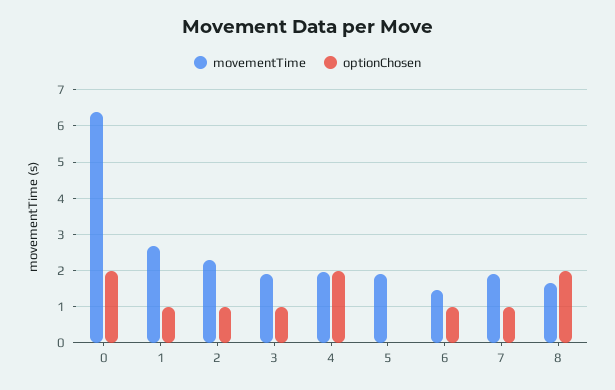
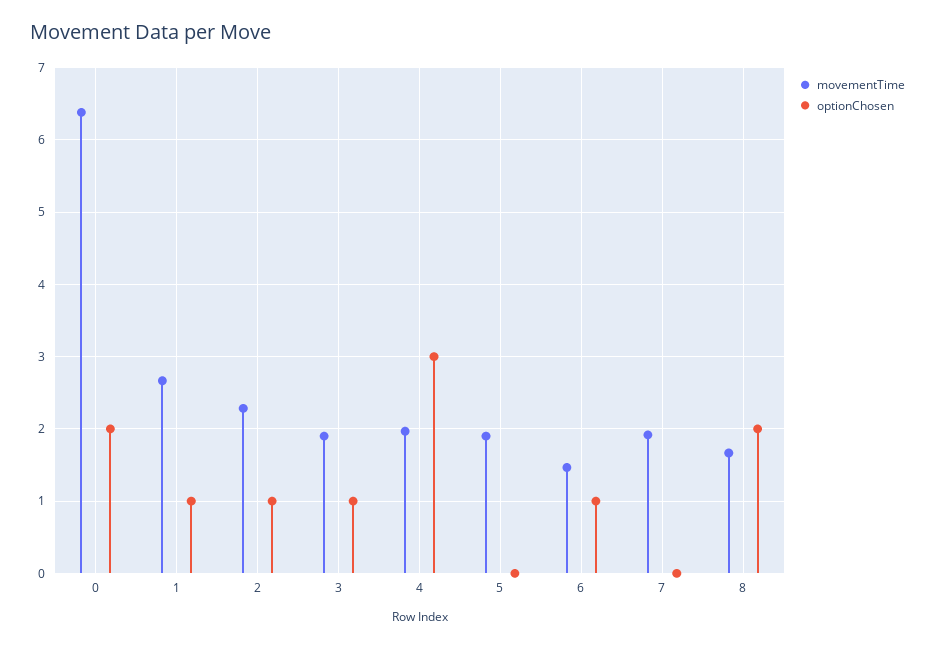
  {
    "movementTime": {
      "0": 6.4,
      "1": 2.7,
      "2": 2.3,
      "3": 1.9,
      "4": 2,
      "5": 1.9,
      "6": 1.5,
      "7": 1.9,
      "8": 1.7
    },
    "optionChosen": {
      "0": 2,
      "1": 1,
      "2": 1,
      "3": 1,
-     "4": 2,
+     "4": 3,
      "5": 0,
      "6": 1,
-     "7": 1,
+     "7": 0,
      "8": 2
    }
  }

